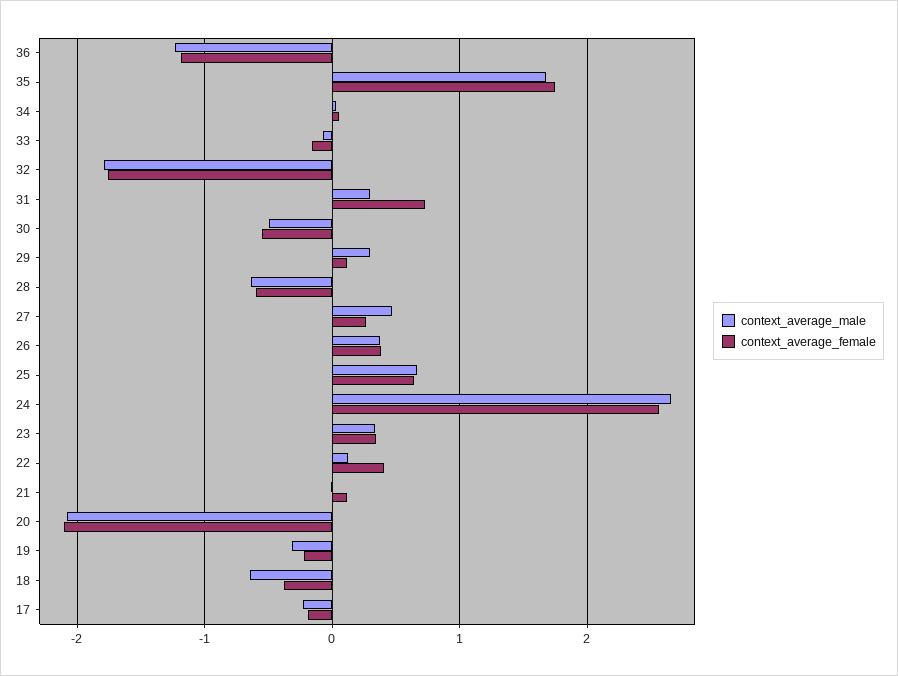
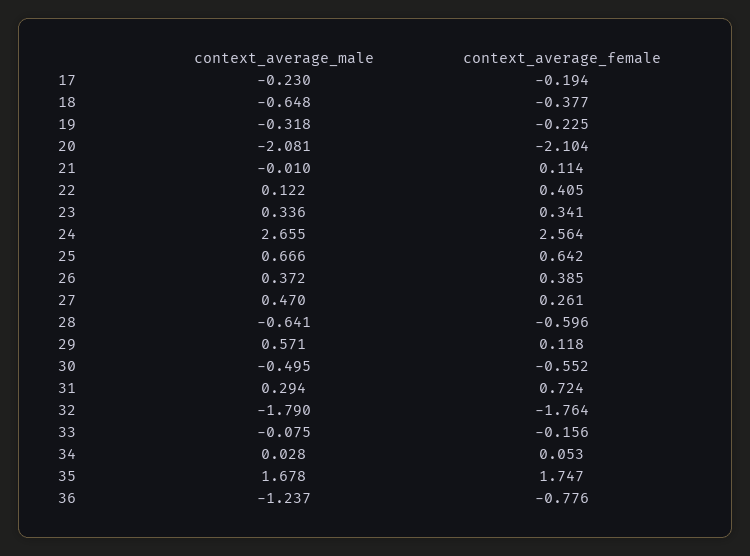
  {
    "context_average_male": {
      "36": -1.237,
      "35": 1.678,
      "34": 0.028,
      "33": -0.075,
      "32": -1.79,
      "31": 0.294,
      "30": -0.495,
-     "29": 0.3,
+     "29": 0.571,
      "28": -0.641,
      "27": 0.47,
      "26": 0.372,
      "25": 0.666,
      "24": 2.655,
      "23": 0.336,
      "22": 0.122,
      "21": -0.01,
      "20": -2.081,
      "19": -0.318,
      "18": -0.648,
      "17": -0.23
    },
    "context_average_female": {
-     "36": -1.2,
+     "36": -0.776,
      "35": 1.747,
      "34": 0.053,
      "33": -0.156,
      "32": -1.764,
      "31": 0.724,
      "30": -0.552,
      "29": 0.118,
      "28": -0.596,
      "27": 0.261,
      "26": 0.385,
      "25": 0.642,
      "24": 2.564,
      "23": 0.341,
      "22": 0.405,
      "21": 0.114,
      "20": -2.104,
      "19": -0.225,
      "18": -0.377,
      "17": -0.194
    }
  }

